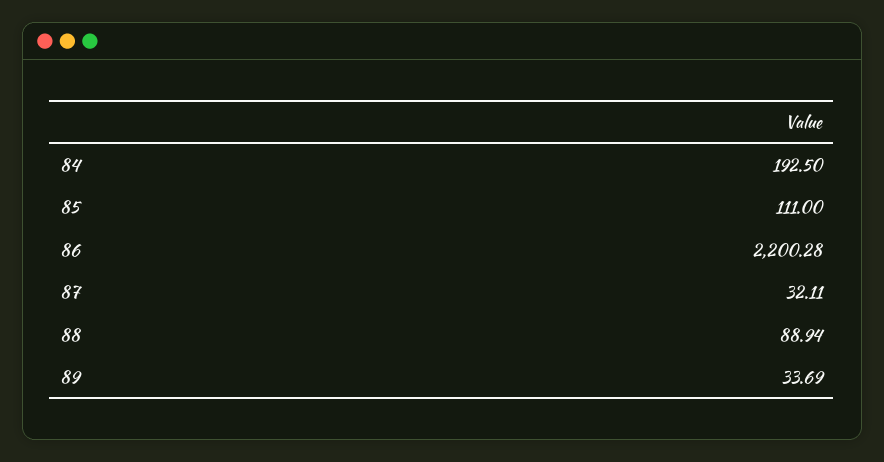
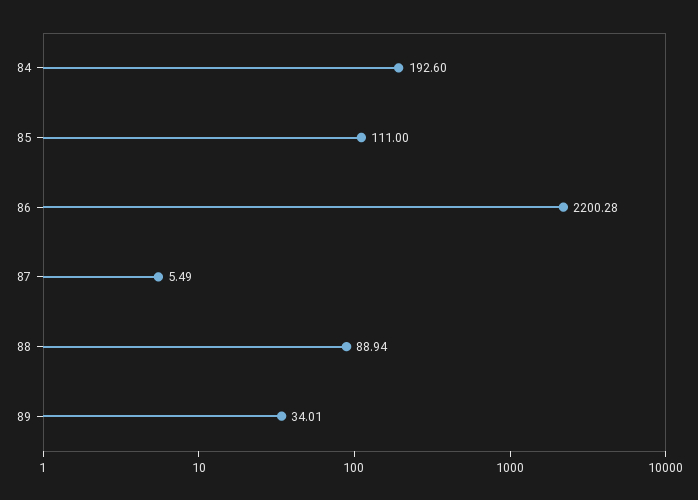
  {
-   "84": 192.5,
+   "84": 192.6,
    "85": 111,
    "86": 2200.28,
-   "87": 32.11,
+   "87": 5.49,
    "88": 88.94,
-   "89": 33.69
+   "89": 34.01
  }

